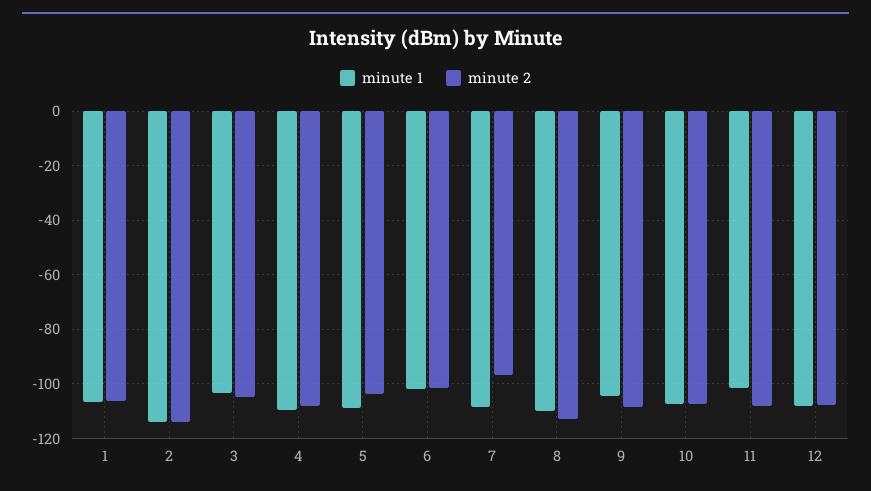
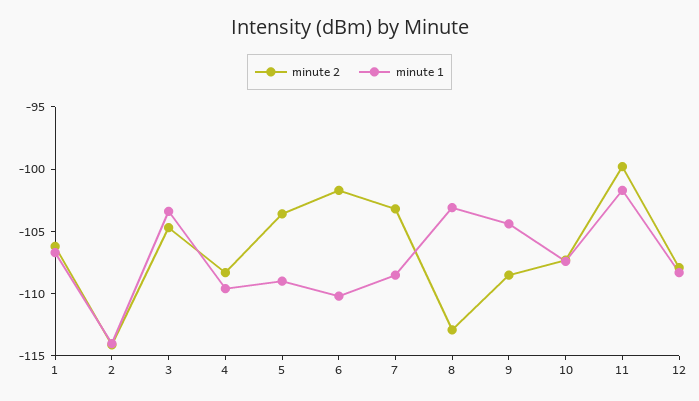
  {
    "minute 1": {
      "1": -107,
      "2": -114,
      "3": -103,
      "4": -110,
      "5": -109,
-     "6": -102.5,
+     "6": -110,
      "7": -109,
-     "8": -110,
+     "8": -103,
      "9": -104,
      "10": -107,
      "11": -102,
      "12": -108
    },
    "minute 2": {
      "1": -106,
      "2": -114,
      "3": -105,
      "4": -108,
      "5": -104,
      "6": -102,
-     "7": -97.5,
+     "7": -103,
      "8": -113,
      "9": -109,
      "10": -107,
-     "11": -107.5,
+     "11": -100,
      "12": -108
    }
  }

